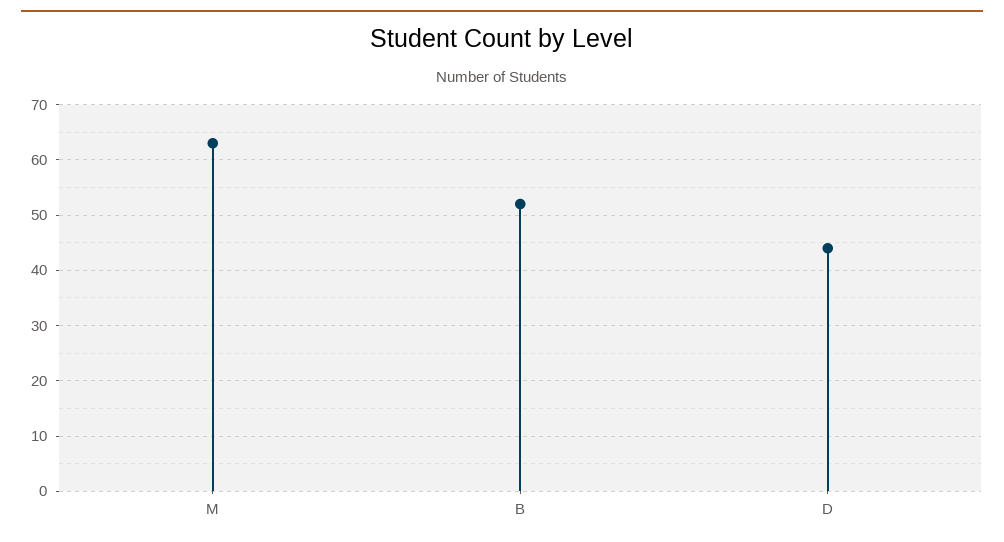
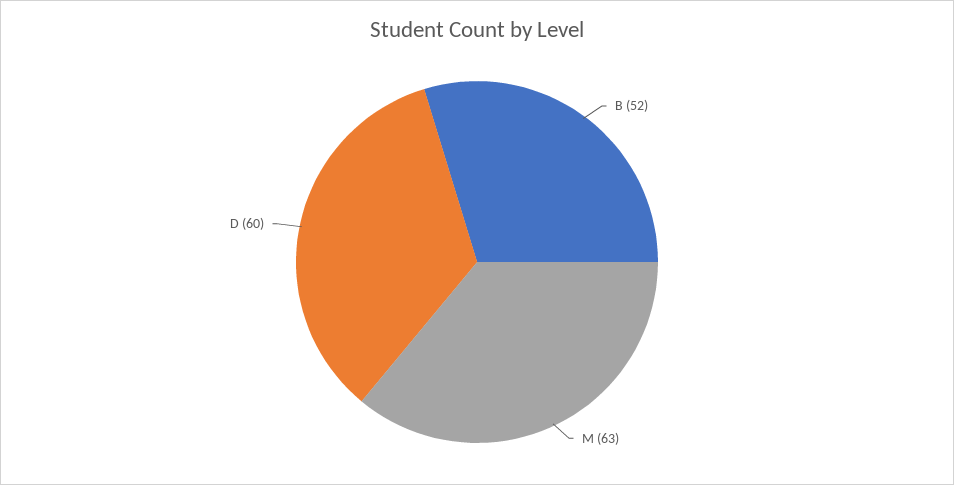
  {
    "M": 63,
    "B": 52,
-   "D": 45
+   "D": 60
  }

